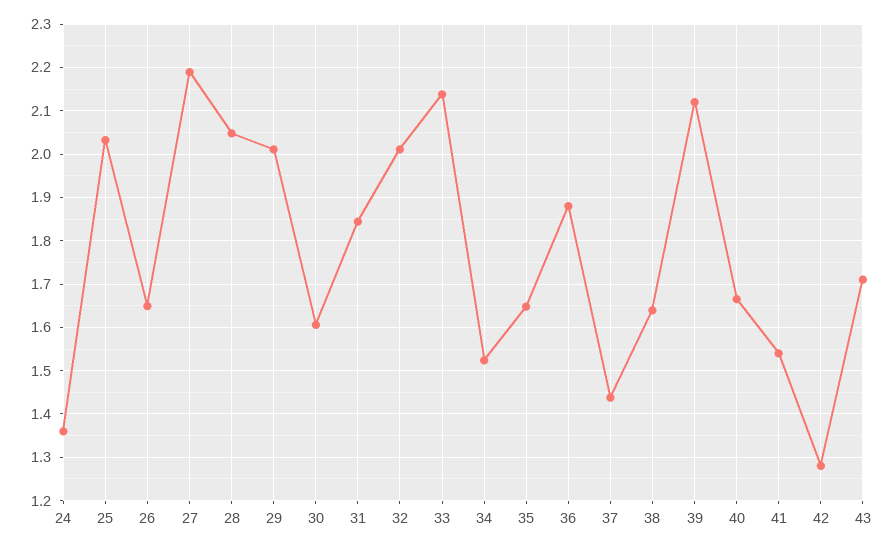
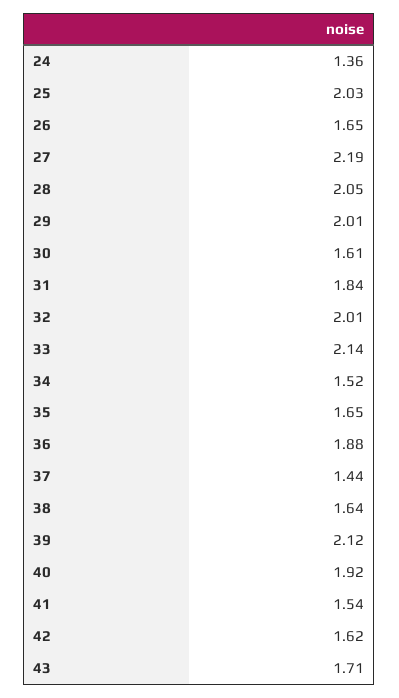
  {
    "24": 1.36,
    "25": 2.03,
    "26": 1.65,
    "27": 2.19,
    "28": 2.05,
    "29": 2.01,
    "30": 1.61,
    "31": 1.84,
    "32": 2.01,
    "33": 2.14,
    "34": 1.52,
    "35": 1.65,
    "36": 1.88,
    "37": 1.44,
    "38": 1.64,
    "39": 2.12,
-   "40": 1.66,
+   "40": 1.92,
    "41": 1.54,
-   "42": 1.28,
+   "42": 1.62,
    "43": 1.71
  }

